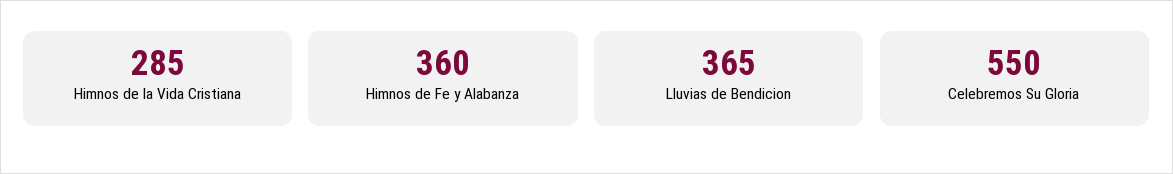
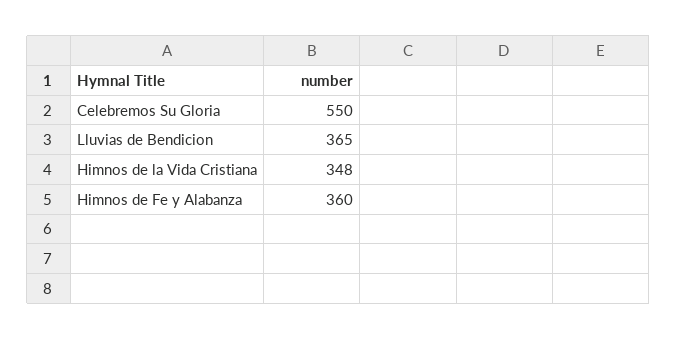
  {
-   "Himnos de la Vida Cristiana": 285,
+   "Himnos de la Vida Cristiana": 348,
    "Himnos de Fe y Alabanza": 360,
    "Lluvias de Bendicion": 365,
    "Celebremos Su Gloria": 550
  }

